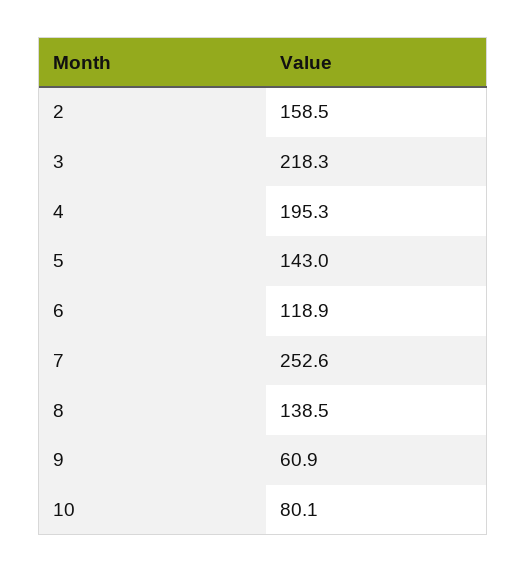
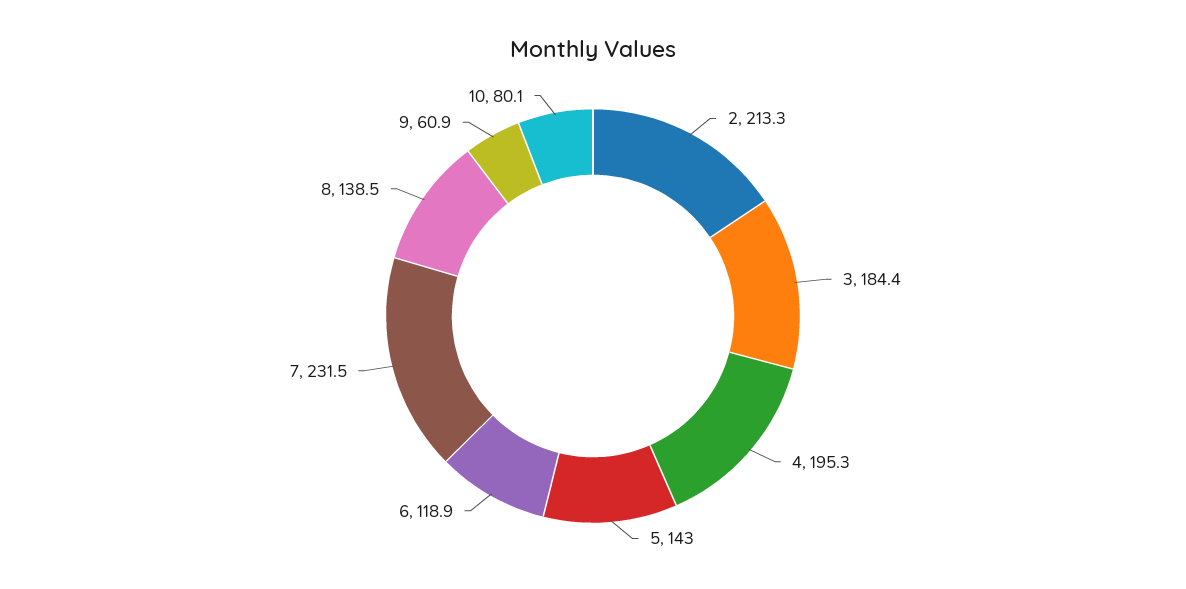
  {
-   "2": 158.5,
+   "2": 213.3,
-   "3": 218.3,
+   "3": 184.4,
    "4": 195.3,
    "5": 143,
    "6": 118.9,
-   "7": 252.6,
+   "7": 231.5,
    "8": 138.5,
    "9": 60.9,
    "10": 80.1
  }

